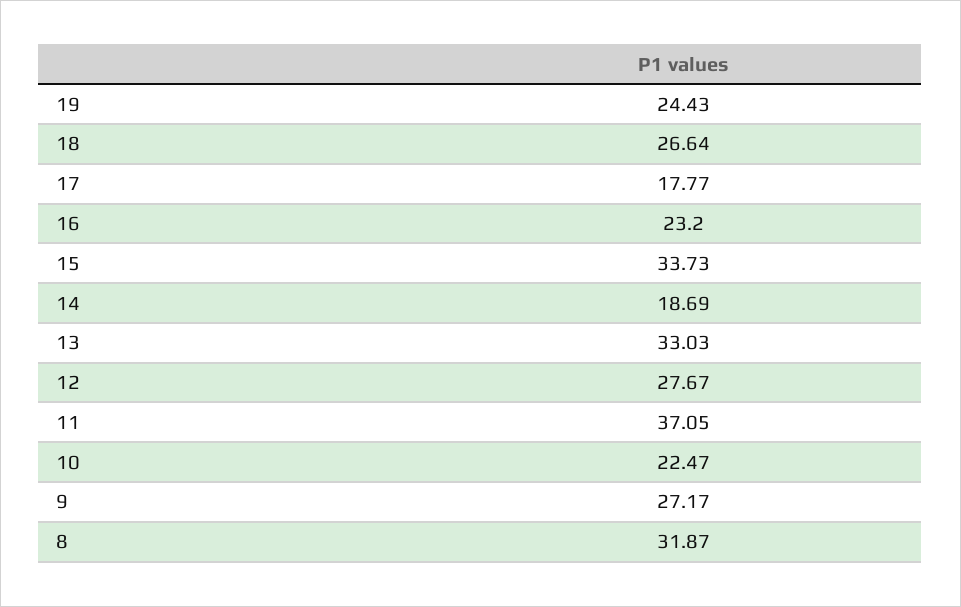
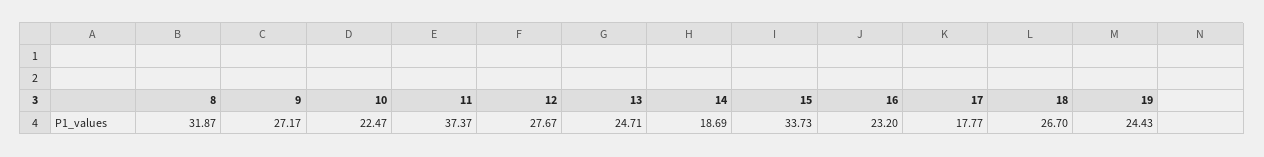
  {
    "19": 24.43,
-   "18": 26.64,
+   "18": 26.7,
    "17": 17.77,
    "16": 23.2,
    "15": 33.73,
    "14": 18.69,
-   "13": 33.03,
+   "13": 24.71,
    "12": 27.67,
-   "11": 37.05,
+   "11": 37.37,
    "10": 22.47,
    "9": 27.17,
    "8": 31.87
  }

